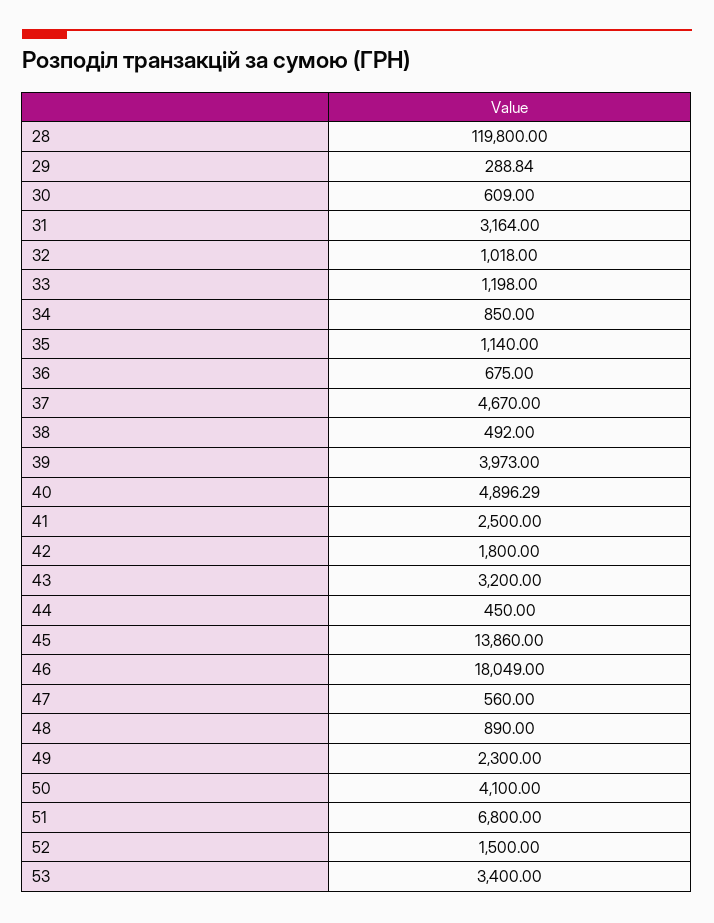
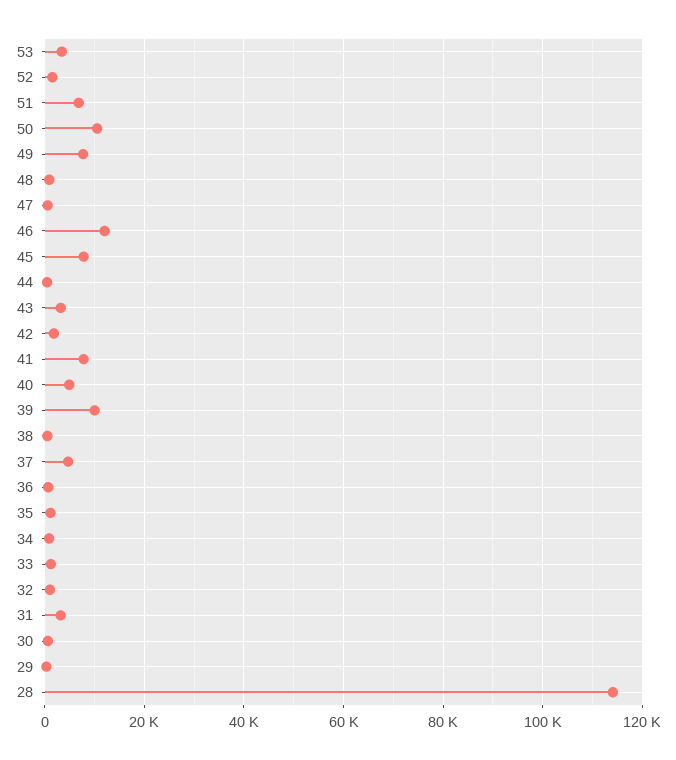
  {
-   "28": 119800,
+   "28": 114000,
    "29": 288.84,
    "30": 609,
    "31": 3164,
    "32": 1018,
    "33": 1198,
    "34": 850,
    "35": 1140,
    "36": 675,
    "37": 4670,
    "38": 492,
-   "39": 3973,
+   "39": 10000,
    "40": 4896.29,
-   "41": 2500,
+   "41": 8000,
    "42": 1800,
    "43": 3200,
    "44": 450,
-   "45": 13860,
+   "45": 8000,
-   "46": 18049,
+   "46": 12000,
    "47": 560,
    "48": 890,
-   "49": 2300,
+   "49": 8000,
-   "50": 4100,
+   "50": 10000,
    "51": 6800,
    "52": 1500,
    "53": 3400
  }

